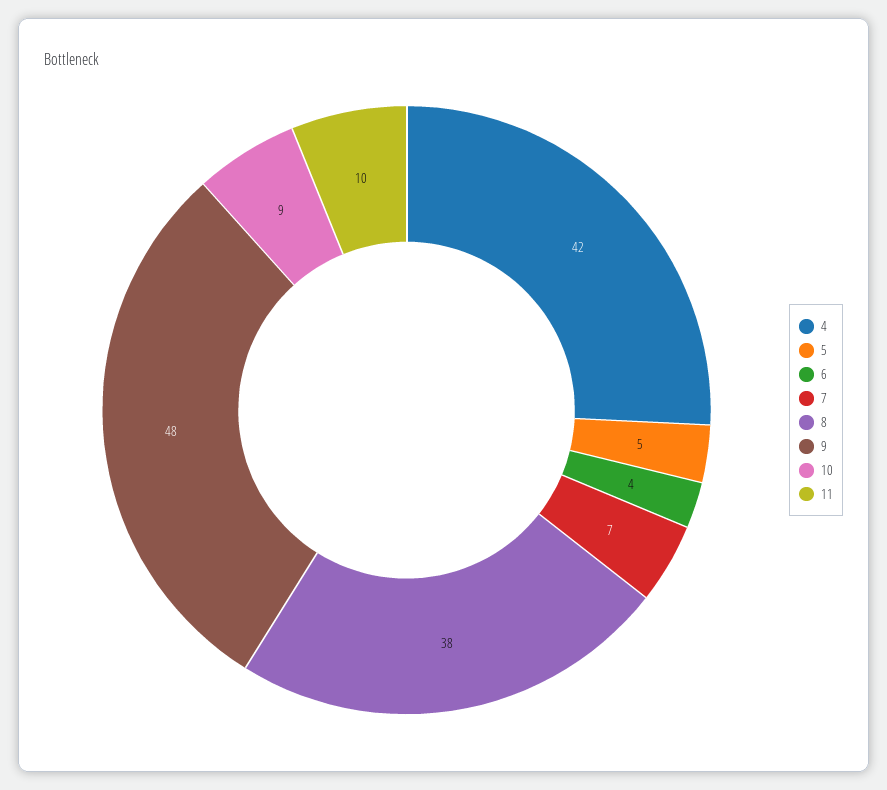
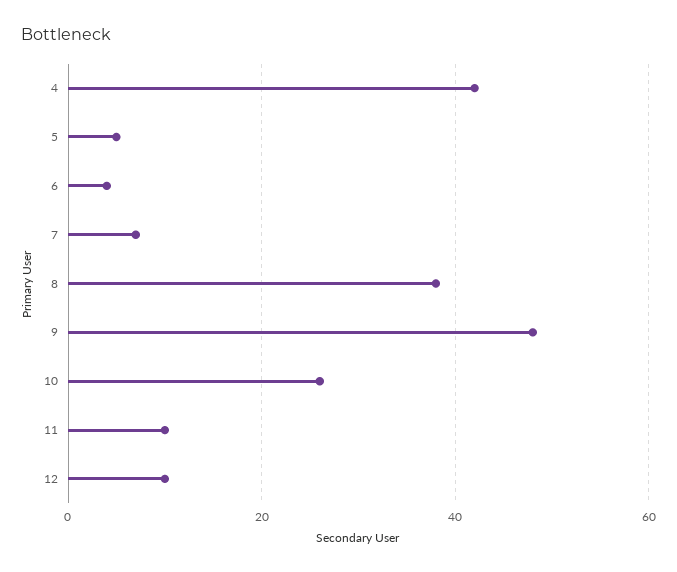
  {
    "4": 42,
    "5": 5,
    "6": 4,
    "7": 7,
    "8": 38,
    "9": 48,
-   "10": 9,
+   "10": 25,
-   "11": 10
+   "11": 10,
+   "12": 10
  }

